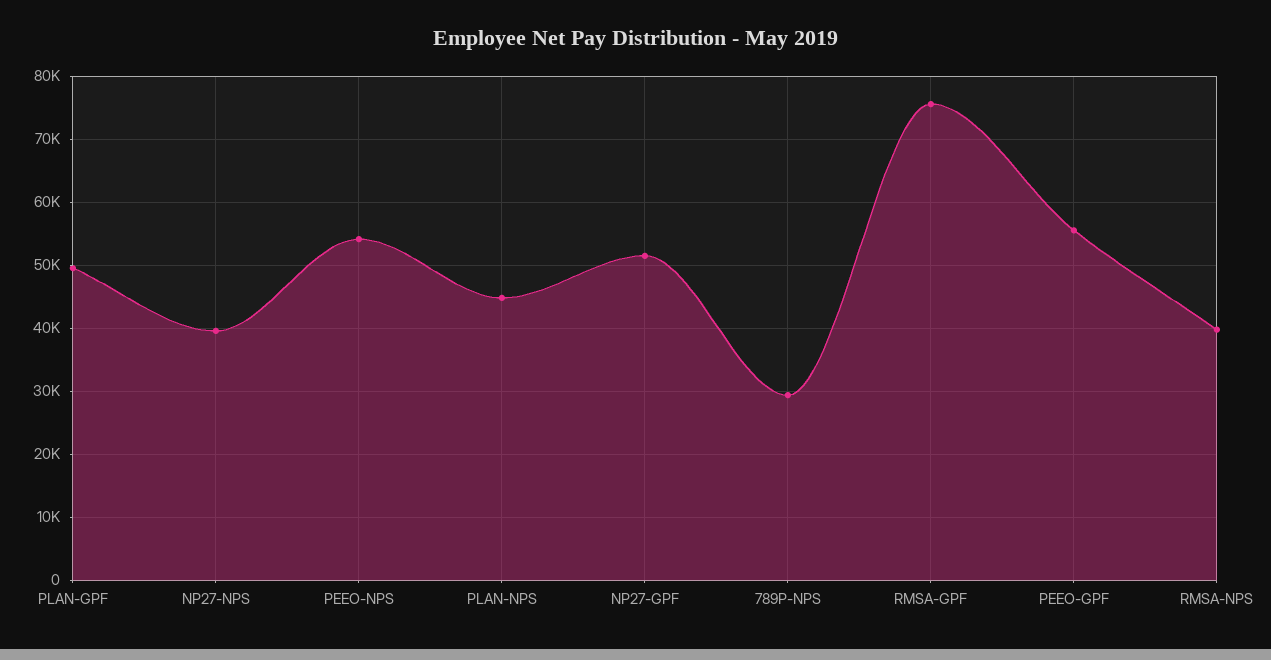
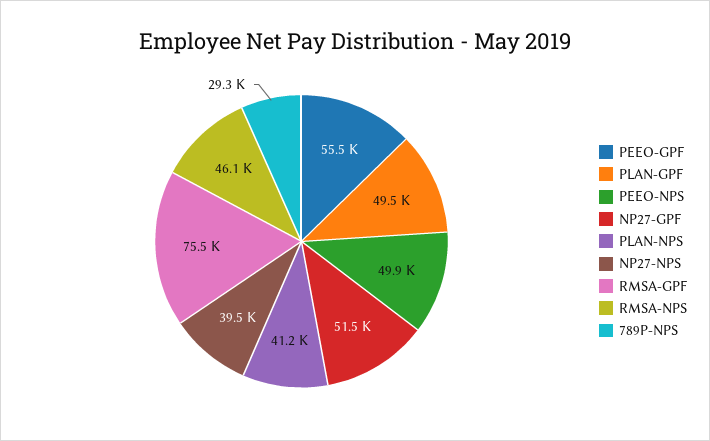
  {
    "PLAN-GPF": 49500,
    "NP27-NPS": 39500,
-   "PEEO-NPS": 54000,
+   "PEEO-NPS": 49900,
-   "PLAN-NPS": 45000,
+   "PLAN-NPS": 41200,
    "NP27-GPF": 51500,
    "789P-NPS": 29300,
    "RMSA-GPF": 75500,
    "PEEO-GPF": 55500,
-   "RMSA-NPS": 40000
+   "RMSA-NPS": 46100
  }

